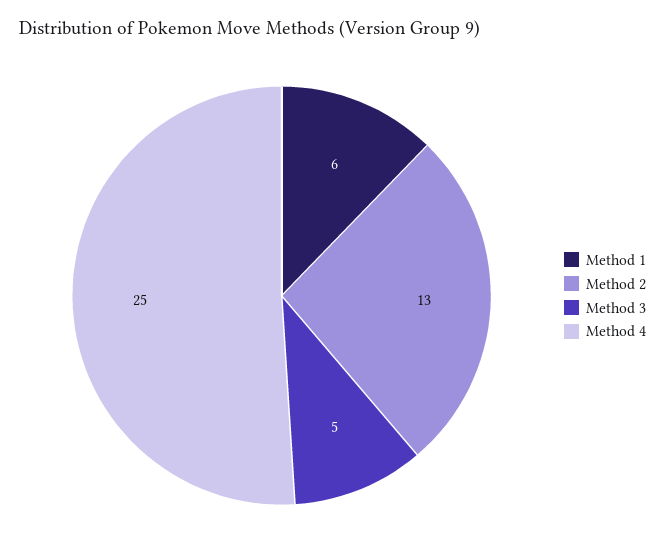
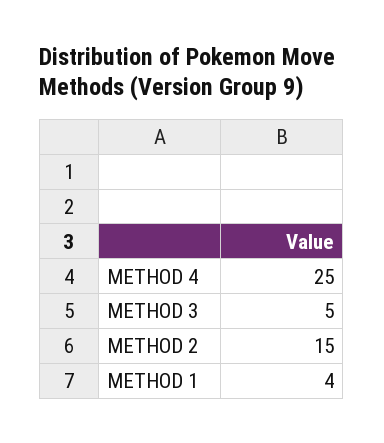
  {
-   "Method 1": 6,
+   "Method 1": 4,
-   "Method 2": 13,
+   "Method 2": 15,
    "Method 3": 5,
    "Method 4": 25
  }

